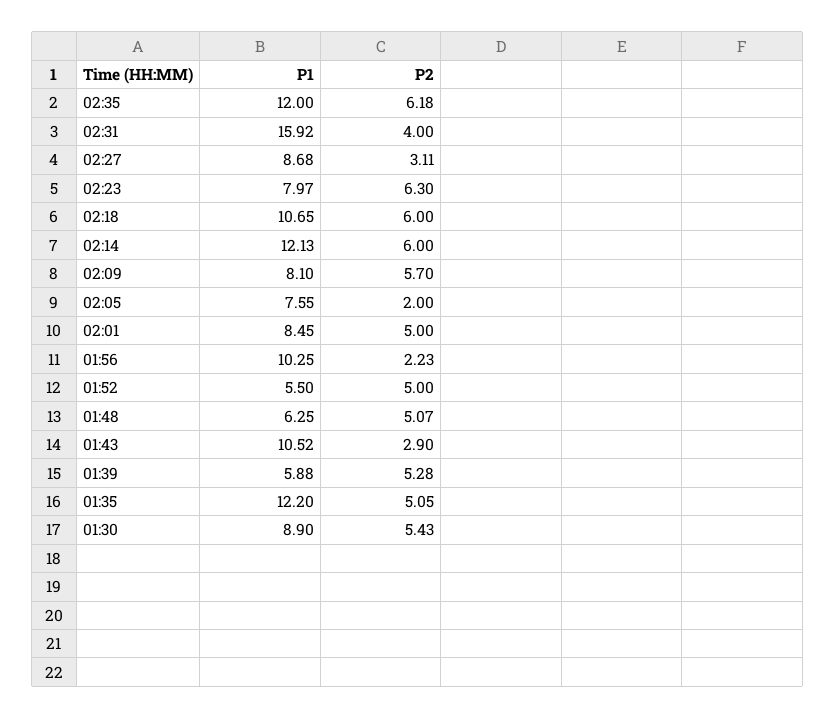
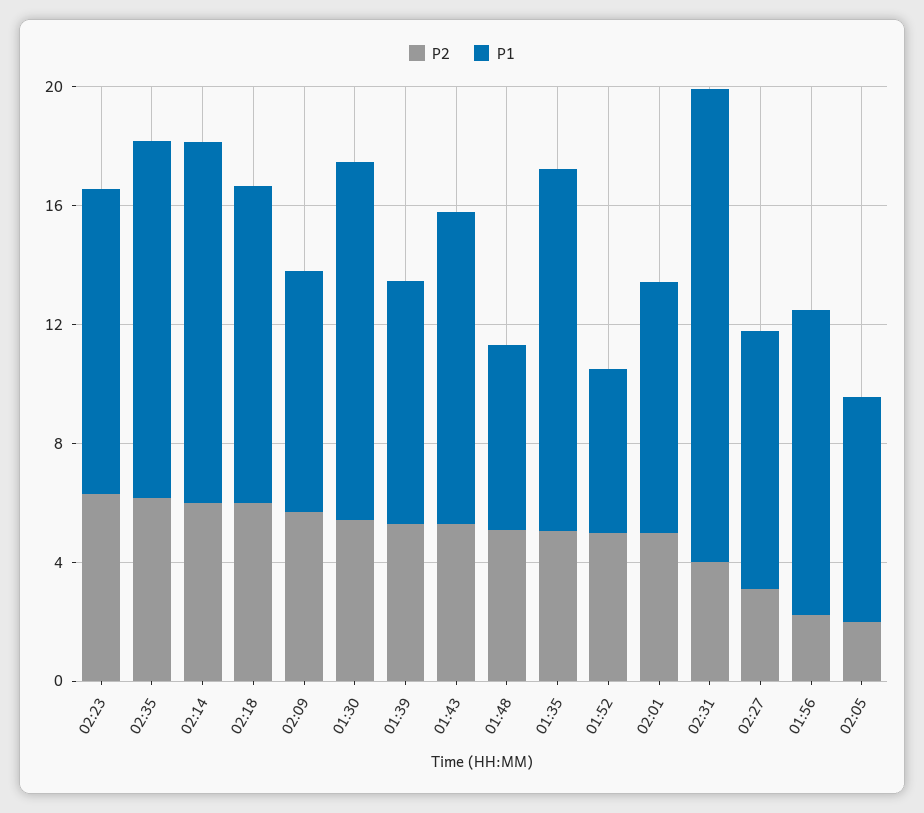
  {
    "P1": {
      "02:35": 12,
      "02:31": 15.92,
      "02:27": 8.68,
-     "02:23": 7.97,
+     "02:23": 10,
      "02:18": 10.65,
      "02:14": 12.13,
      "02:09": 8.1,
      "02:05": 7.55,
      "02:01": 8.45,
      "01:56": 10.25,
      "01:52": 5.5,
      "01:48": 6.25,
      "01:43": 10.52,
-     "01:39": 5.88,
+     "01:39": 8,
      "01:35": 12.2,
-     "01:30": 8.9
+     "01:30": 12
    },
    "P2": {
      "02:35": 6.18,
      "02:31": 4,
      "02:27": 3.11,
      "02:23": 6.3,
      "02:18": 6,
      "02:14": 6,
      "02:09": 5.7,
      "02:05": 2,
      "02:01": 5,
      "01:56": 2.23,
      "01:52": 5,
      "01:48": 5.07,
-     "01:43": 2.9,
+     "01:43": 5,
      "01:39": 5.28,
      "01:35": 5.05,
      "01:30": 5.43
    }
  }

